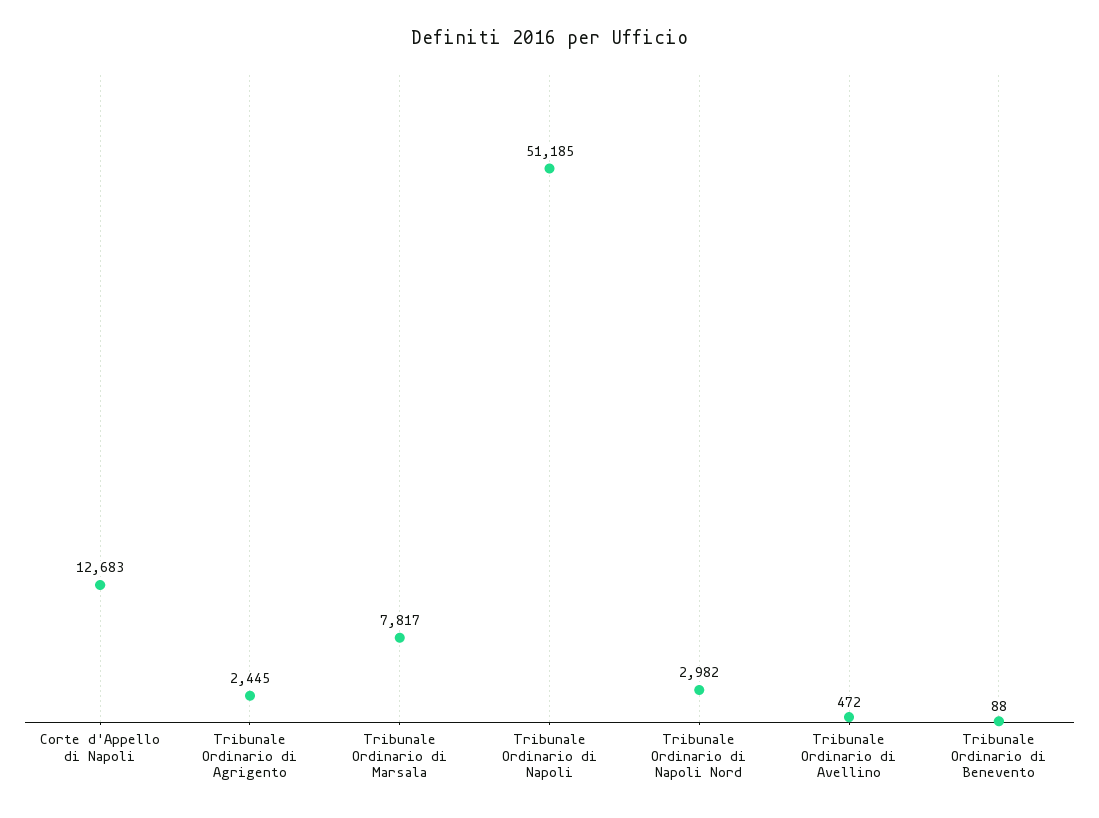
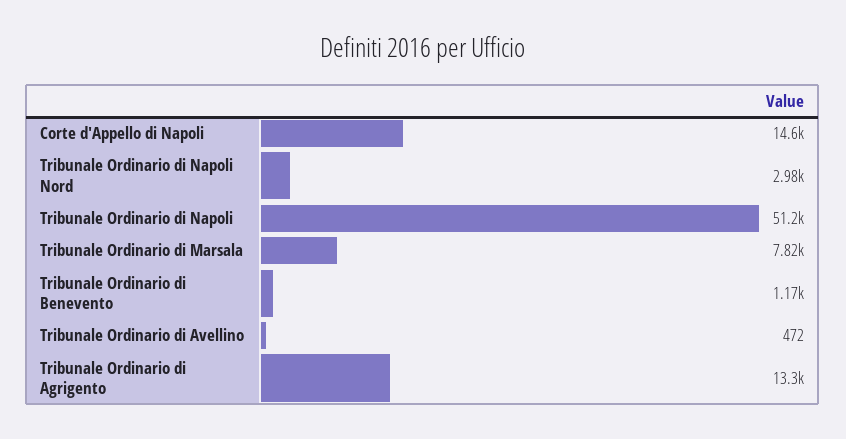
  {
-   "Corte d'Appello di Napoli": 12683,
+   "Corte d'Appello di Napoli": 14600,
-   "Tribunale Ordinario di Agrigento": 2445,
+   "Tribunale Ordinario di Agrigento": 13300,
    "Tribunale Ordinario di Marsala": 7817,
    "Tribunale Ordinario di Napoli": 51185,
    "Tribunale Ordinario di Napoli Nord": 2982,
    "Tribunale Ordinario di Avellino": 472,
-   "Tribunale Ordinario di Benevento": 88
+   "Tribunale Ordinario di Benevento": 1170
  }

